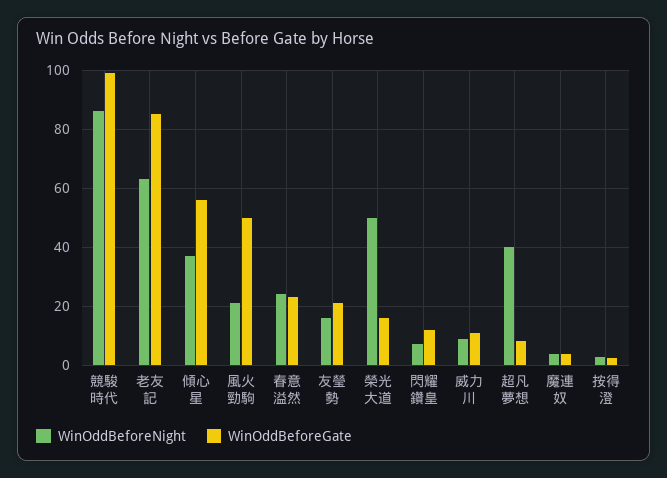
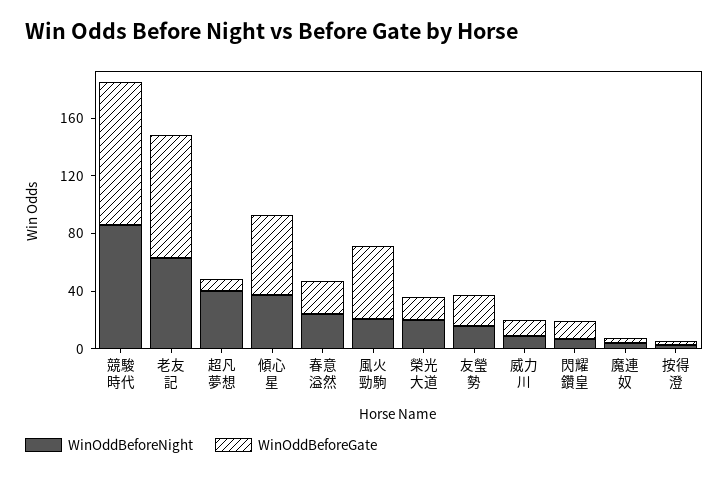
  {
    "WinOddBeforeNight": {
      "競駿時代": 85,
      "老友記": 62.5,
      "傾心星": 37.5,
      "風火勁駒": 20,
      "春意溢然": 25,
      "友瑩勢": 15,
-     "榮光大道": 50,
+     "榮光大道": 20,
      "閃耀鑽皇": 7.5,
      "威力川": 10,
      "超凡夢想": 40,
      "魔連奴": 5,
      "按得澄": 2.5
    },
    "WinOddBeforeGate": {
      "競駿時代": 100,
      "老友記": 85,
      "傾心星": 55,
      "風火勁駒": 50,
      "春意溢然": 22.5,
      "友瑩勢": 20,
      "榮光大道": 15,
      "閃耀鑽皇": 12.5,
      "威力川": 10,
      "超凡夢想": 7.5,
      "魔連奴": 2.5,
      "按得澄": 2.5
    }
  }

